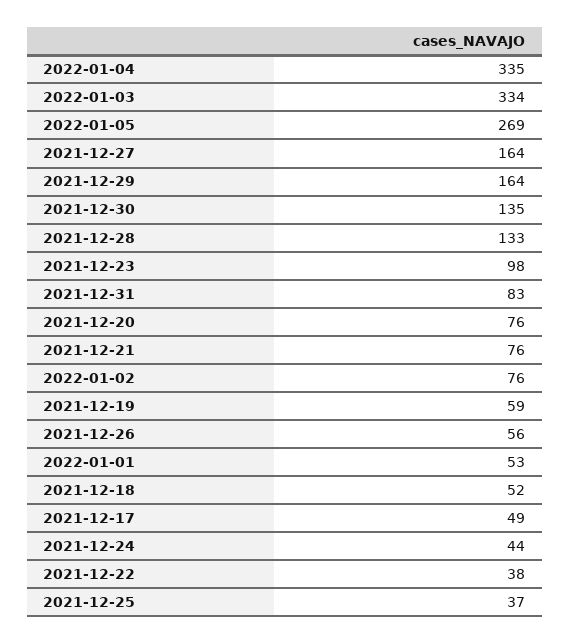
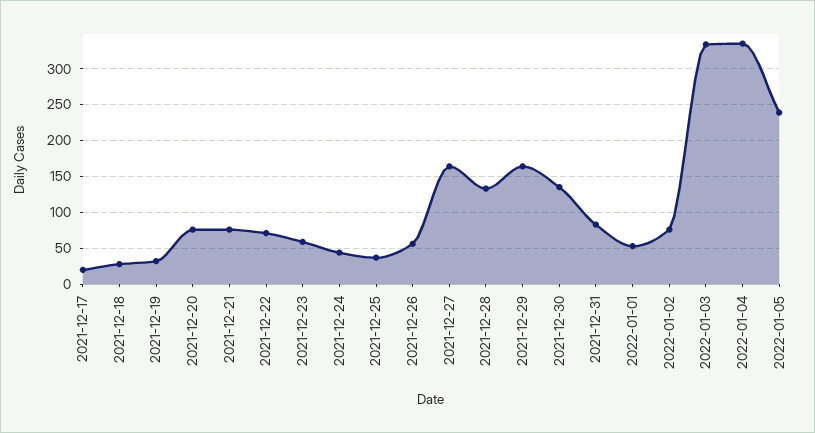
  {
    "2022-01-04": 335,
    "2022-01-03": 334,
-   "2022-01-05": 269,
+   "2022-01-05": 240,
    "2021-12-27": 164,
    "2021-12-29": 164,
    "2021-12-30": 135,
    "2021-12-28": 133,
-   "2021-12-23": 98,
+   "2021-12-23": 60,
    "2021-12-31": 83,
    "2021-12-20": 76,
    "2021-12-21": 76,
    "2022-01-02": 76,
-   "2021-12-19": 59,
+   "2021-12-19": 30,
    "2021-12-26": 56,
    "2022-01-01": 53,
-   "2021-12-18": 52,
+   "2021-12-18": 30,
-   "2021-12-17": 49,
+   "2021-12-17": 20,
    "2021-12-24": 44,
-   "2021-12-22": 38,
+   "2021-12-22": 70,
    "2021-12-25": 37
  }

